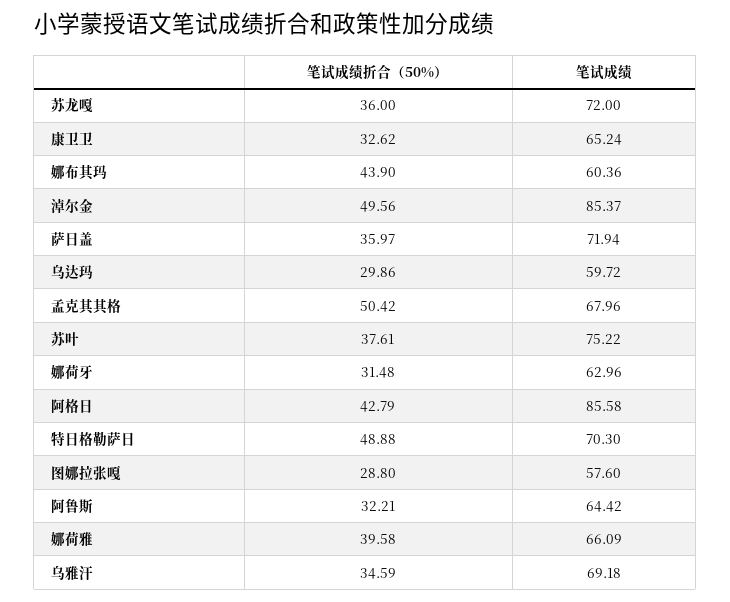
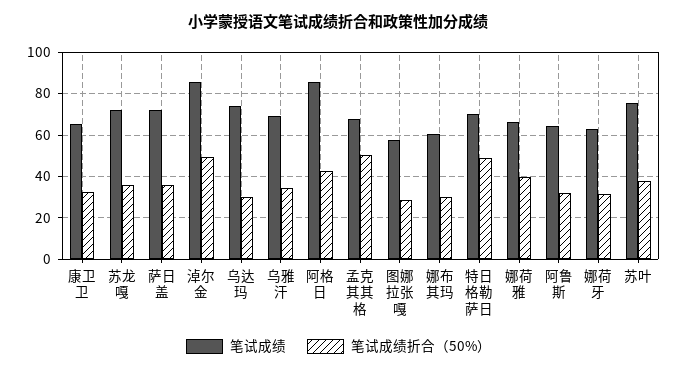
  {
    "笔试成绩折合（50%）": {
      "苏龙嘎": 36,
      "康卫卫": 32.62,
-     "娜布其玛": 43.9,
+     "娜布其玛": 30,
      "淖尔金": 49.56,
      "萨日盖": 35.97,
      "乌达玛": 29.86,
      "孟克其其格": 50.42,
      "苏叶": 37.61,
      "娜荷牙": 31.48,
      "阿格日": 42.79,
      "特日格勒萨日": 48.88,
      "图娜拉张嘎": 28.8,
      "阿鲁斯": 32.21,
      "娜荷雅": 39.58,
      "乌雅汗": 34.59
    },
    "笔试成绩": {
      "苏龙嘎": 72,
      "康卫卫": 65.24,
      "娜布其玛": 60.36,
      "淖尔金": 85.37,
      "萨日盖": 71.94,
-     "乌达玛": 59.72,
+     "乌达玛": 75,
      "孟克其其格": 67.96,
      "苏叶": 75.22,
      "娜荷牙": 62.96,
      "阿格日": 85.58,
      "特日格勒萨日": 70.3,
      "图娜拉张嘎": 57.6,
      "阿鲁斯": 64.42,
      "娜荷雅": 66.09,
      "乌雅汗": 69.18
    }
  }

